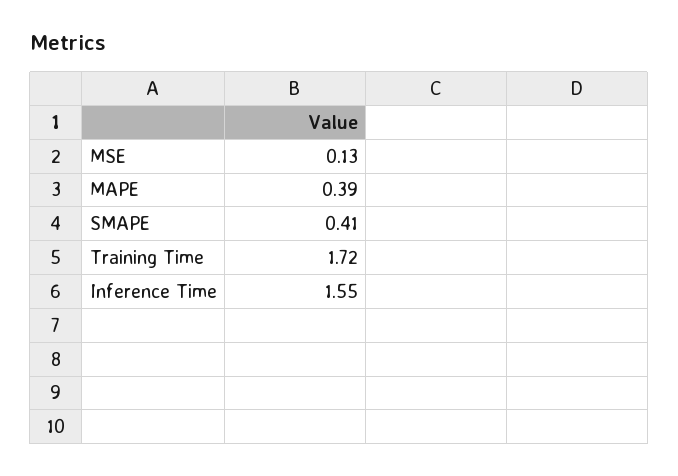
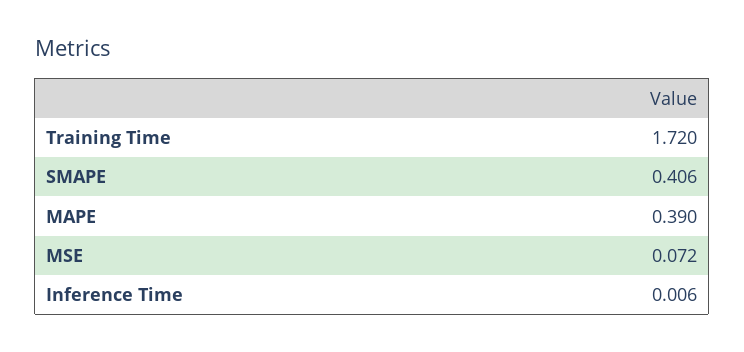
  {
-   "MSE": 0.13,
+   "MSE": 0.072,
    "MAPE": 0.39,
    "SMAPE": 0.406,
    "Training Time": 1.72,
-   "Inference Time": 1.55
+   "Inference Time": 0.006
  }

